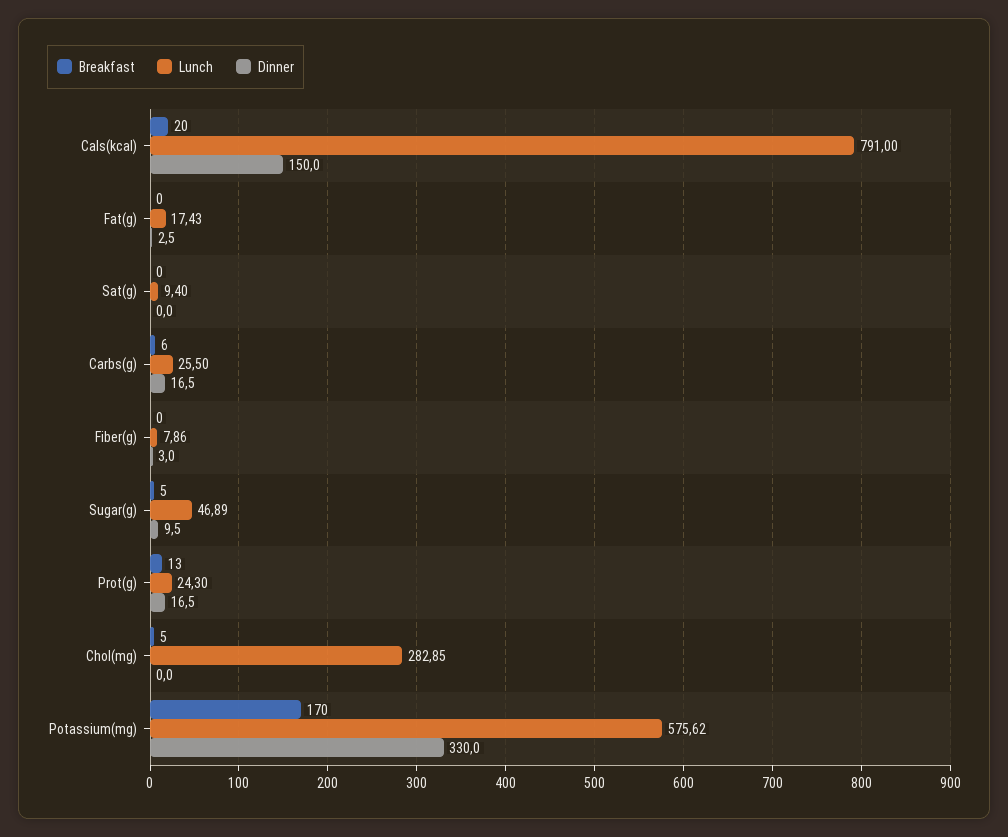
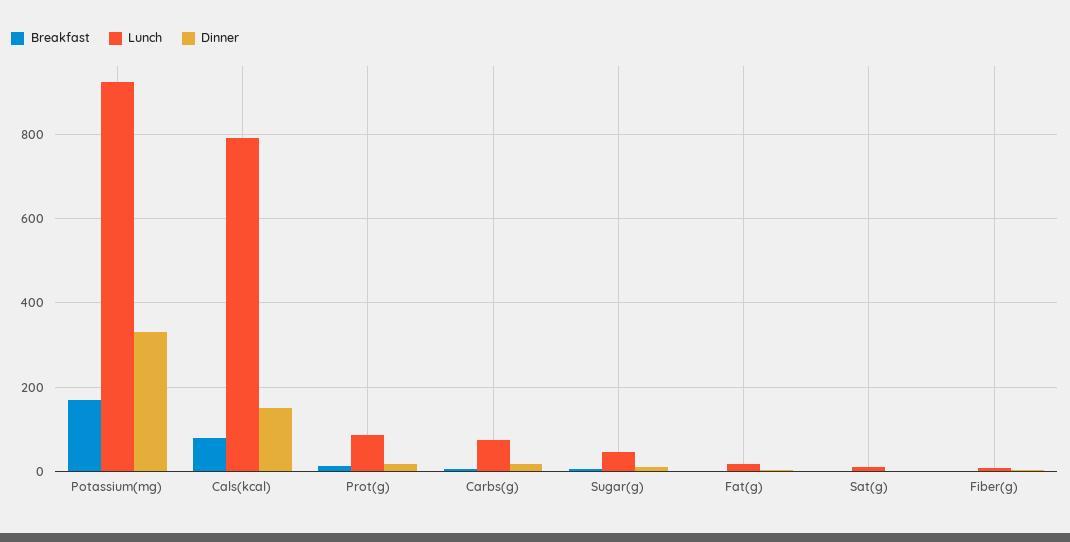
  {
    "Breakfast": {
-     "Cals(kcal)": 20,
+     "Cals(kcal)": 80,
      "Fat(g)": 0,
      "Sat(g)": 0,
      "Carbs(g)": 6,
      "Fiber(g)": 0,
      "Sugar(g)": 5,
      "Prot(g)": 13,
-     "Chol(mg)": 5,
      "Potassium(mg)": 170
    },
    "Lunch": {
      "Cals(kcal)": 791,
      "Fat(g)": 17.43,
      "Sat(g)": 9.4,
-     "Carbs(g)": 25.5,
+     "Carbs(g)": 80,
      "Fiber(g)": 7.86,
      "Sugar(g)": 46.89,
-     "Prot(g)": 24.3,
+     "Prot(g)": 80,
-     "Chol(mg)": 282.85,
-     "Potassium(mg)": 575.62
+     "Potassium(mg)": 920
    },
    "Dinner": {
      "Cals(kcal)": 150,
      "Fat(g)": 2.5,
      "Sat(g)": 0,
      "Carbs(g)": 16.5,
      "Fiber(g)": 3,
      "Sugar(g)": 9.5,
      "Prot(g)": 16.5,
-     "Chol(mg)": 0,
      "Potassium(mg)": 330
    }
  }

